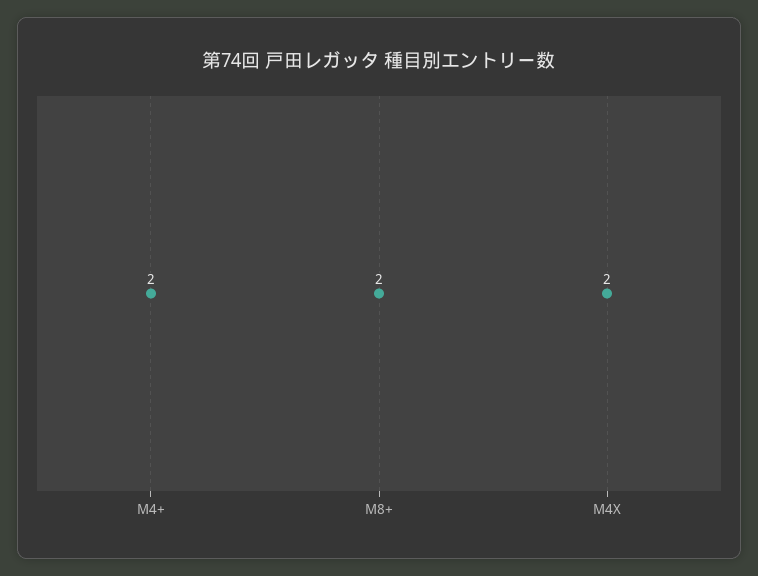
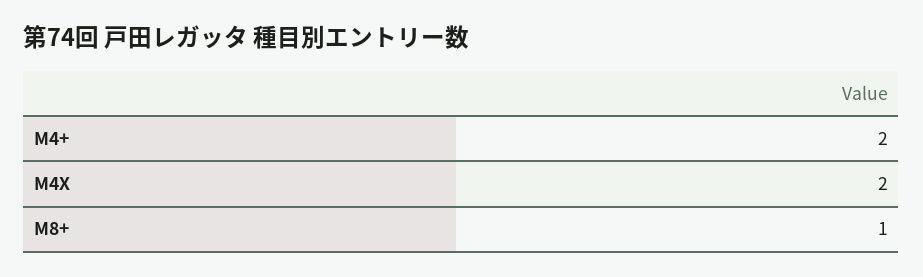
  {
    "M4+": 2,
-   "M8+": 2,
+   "M8+": 1,
    "M4X": 2
  }

